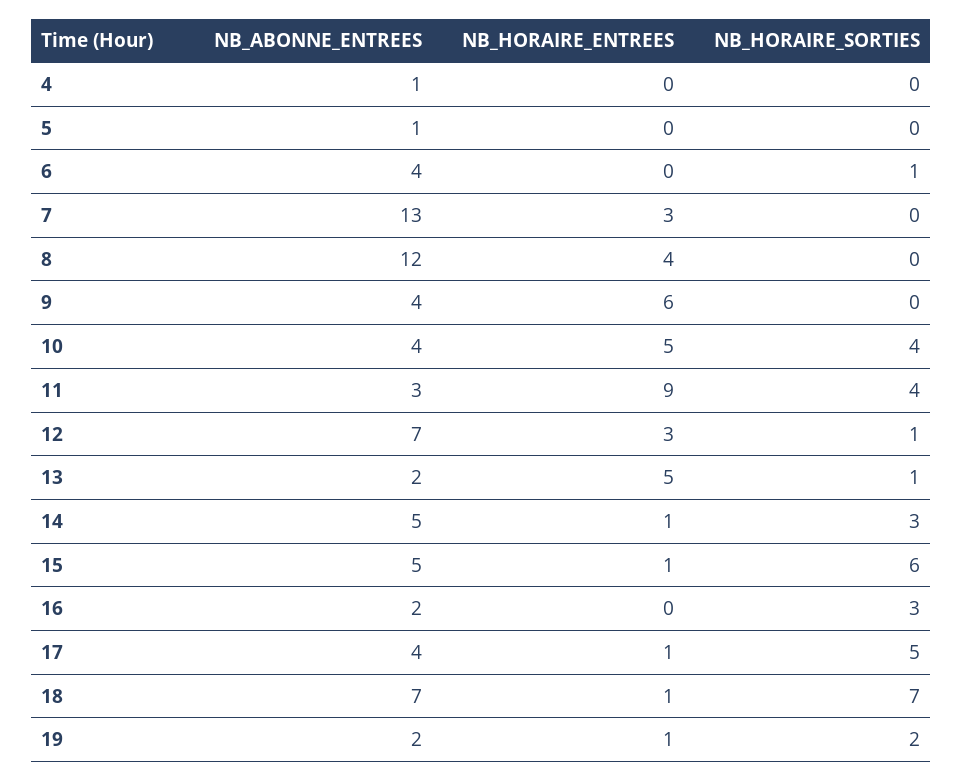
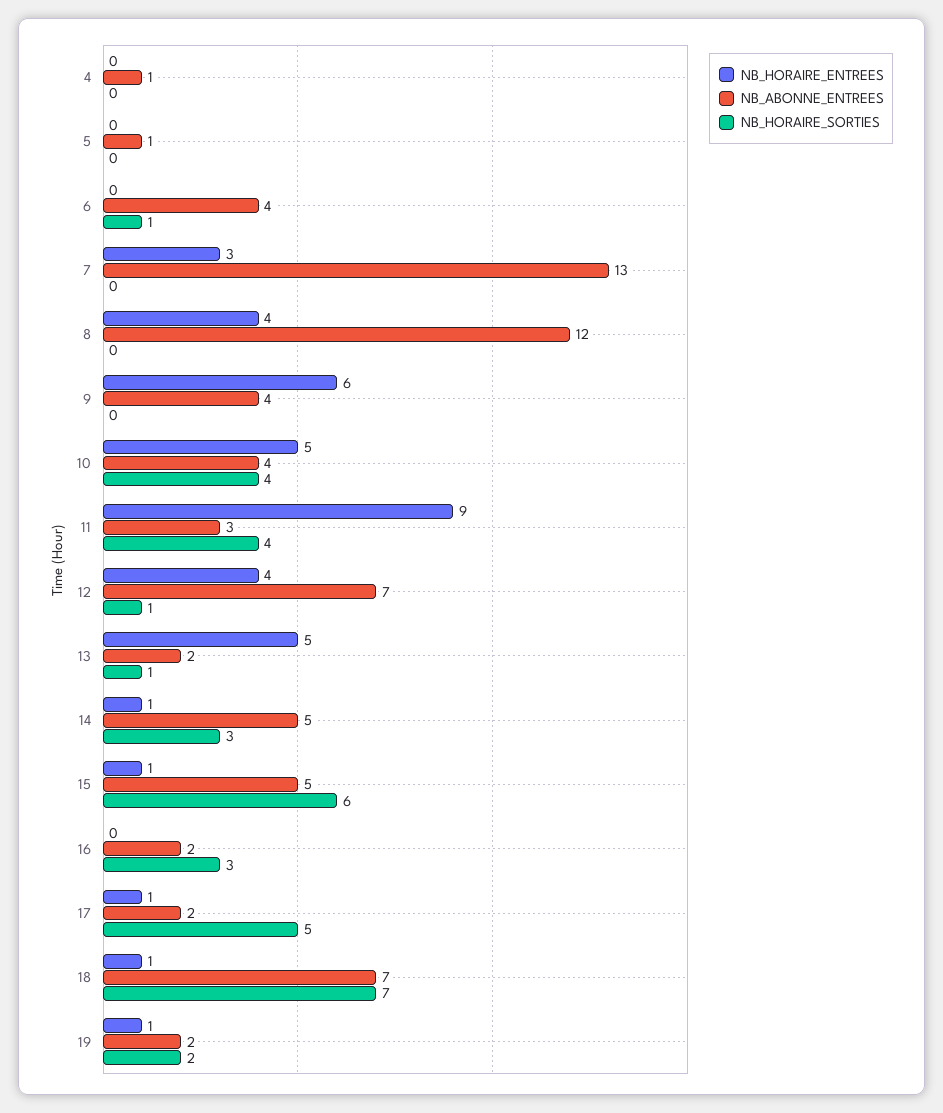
  {
    "NB_ABONNE_ENTREES": {
      "4": 1,
      "5": 1,
      "6": 4,
      "7": 13,
      "8": 12,
      "9": 4,
      "10": 4,
      "11": 3,
      "12": 7,
      "13": 2,
      "14": 5,
      "15": 5,
      "16": 2,
-     "17": 4,
+     "17": 2,
      "18": 7,
      "19": 2
    },
    "NB_HORAIRE_ENTREES": {
      "4": 0,
      "5": 0,
      "6": 0,
      "7": 3,
      "8": 4,
      "9": 6,
      "10": 5,
      "11": 9,
-     "12": 3,
+     "12": 4,
      "13": 5,
      "14": 1,
      "15": 1,
      "16": 0,
      "17": 1,
      "18": 1,
      "19": 1
    },
    "NB_HORAIRE_SORTIES": {
      "4": 0,
      "5": 0,
      "6": 1,
      "7": 0,
      "8": 0,
      "9": 0,
      "10": 4,
      "11": 4,
      "12": 1,
      "13": 1,
      "14": 3,
      "15": 6,
      "16": 3,
      "17": 5,
      "18": 7,
      "19": 2
    }
  }

